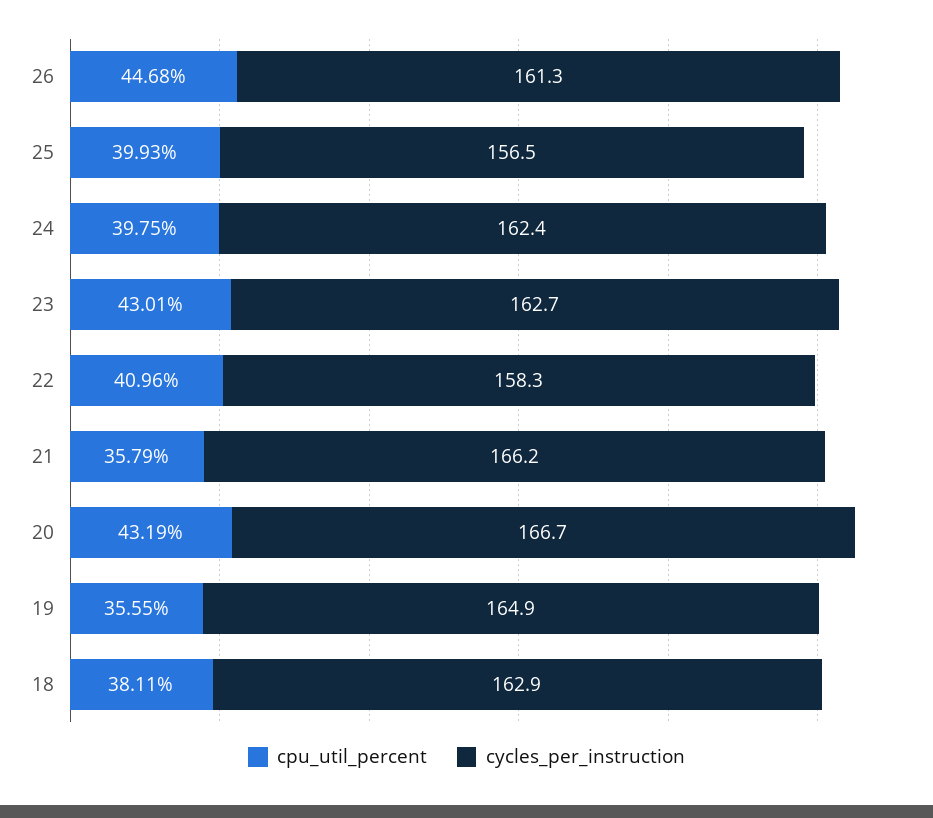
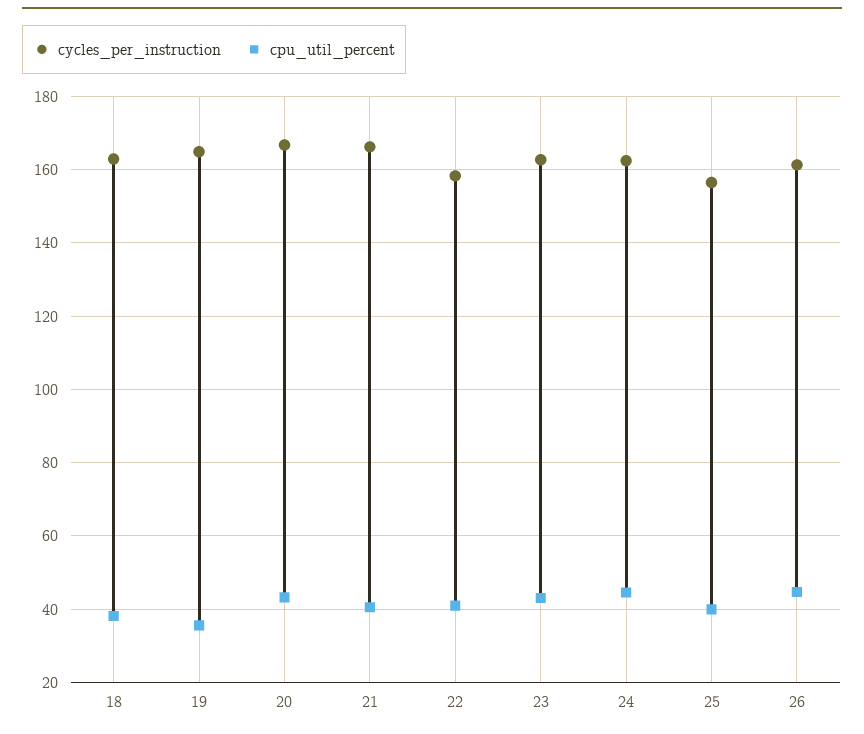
  {
    "cpu_util_percent": {
      "26": 44.68,
      "25": 39.93,
-     "24": 39.75,
+     "24": 44,
      "23": 43.01,
      "22": 40.96,
-     "21": 35.79,
+     "21": 40,
      "20": 43.19,
      "19": 35.55,
      "18": 38.11
    },
    "cycles_per_instruction": {
      "26": 161.3,
      "25": 156.5,
      "24": 162.4,
      "23": 162.7,
      "22": 158.3,
      "21": 166.2,
      "20": 166.7,
      "19": 164.9,
      "18": 162.9
    }
  }

